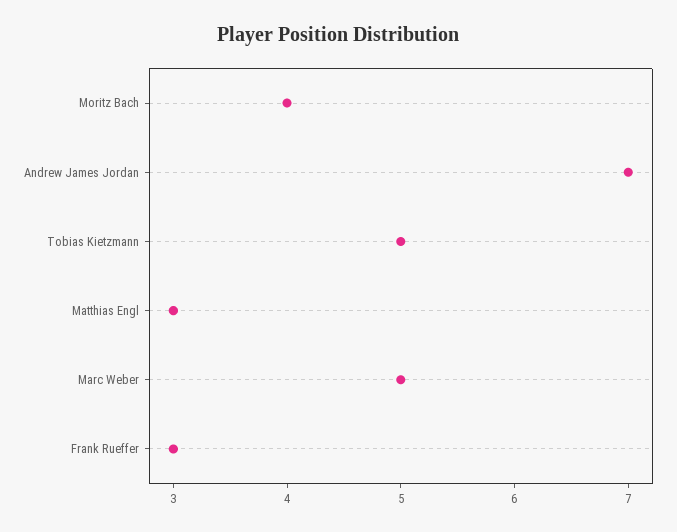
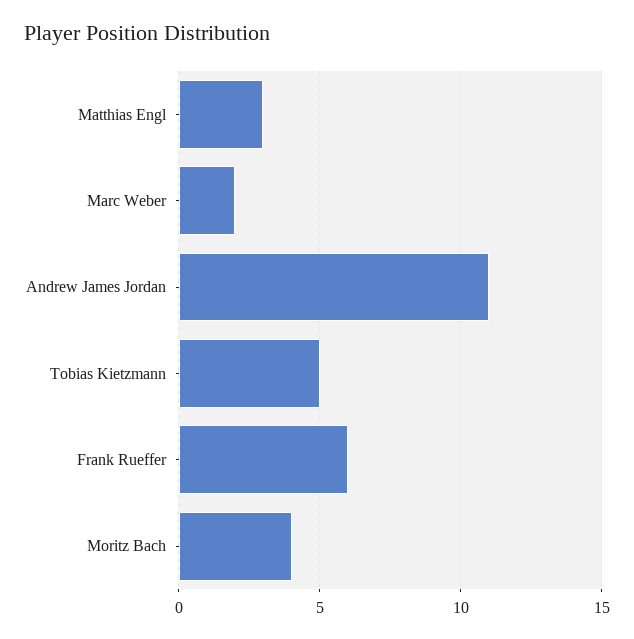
  {
    "Moritz Bach": 4,
-   "Andrew James Jordan": 7,
+   "Andrew James Jordan": 11,
    "Tobias Kietzmann": 5,
    "Matthias Engl": 3,
-   "Marc Weber": 5,
+   "Marc Weber": 2,
-   "Frank Rueffer": 3
+   "Frank Rueffer": 6
  }

